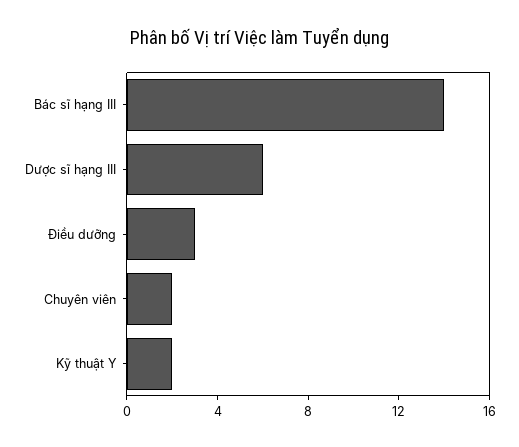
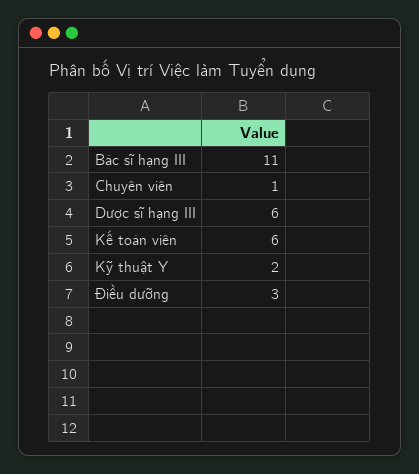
  {
-   "Bác sĩ hạng III": 14,
+   "Bác sĩ hạng III": 11,
    "Dược sĩ hạng III": 6,
    "Điều dưỡng": 3,
-   "Chuyên viên": 2,
+   "Chuyên viên": 1,
-   "Kỹ thuật Y": 2
+   "Kỹ thuật Y": 2,
+   "Kế toán viên": 6
  }

